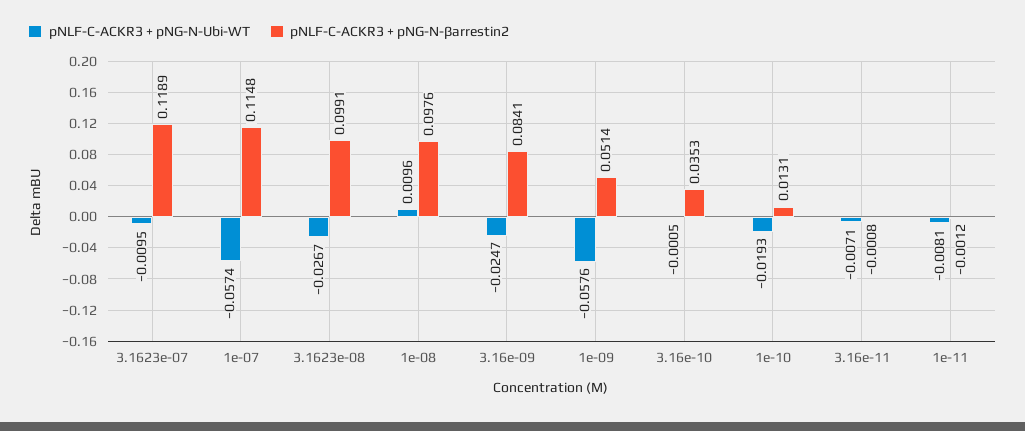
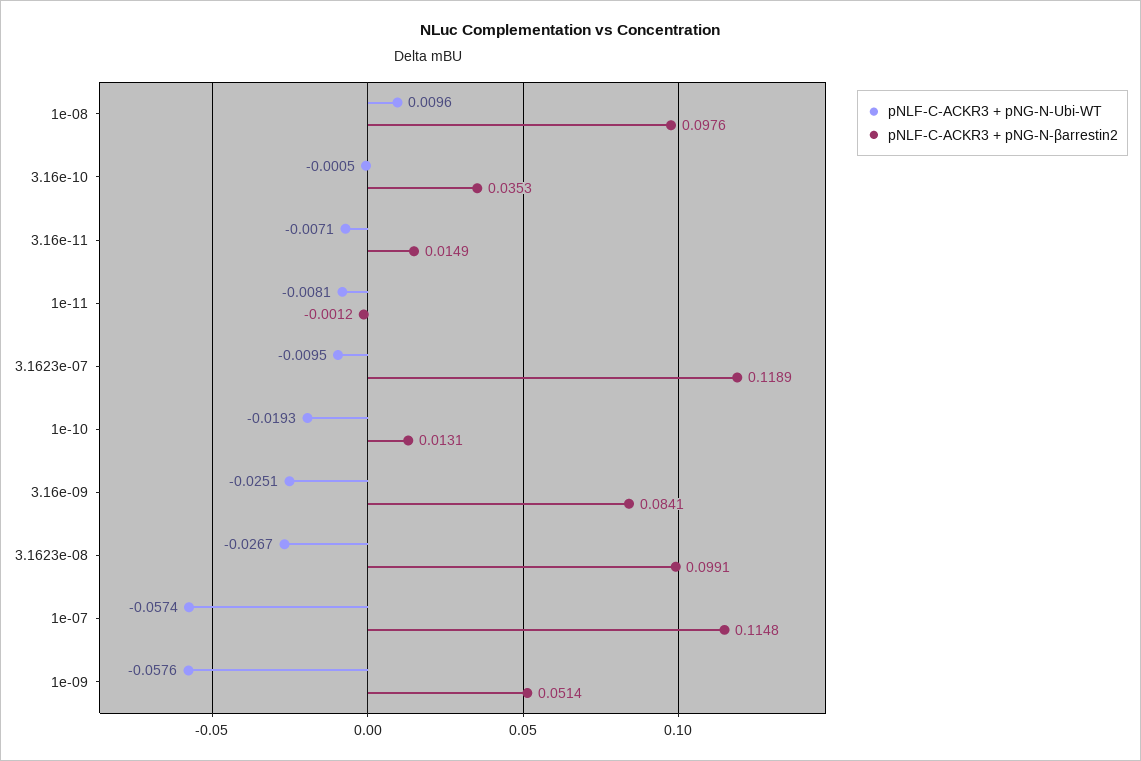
  {
    "pNLF-C-ACKR3 + pNG-N-Ubi-WT": {
      "3.1623e-07": -0.0095,
      "1e-07": -0.0574,
      "3.1623e-08": -0.0267,
      "1e-08": 0.0096,
-     "3.16e-09": -0.0247,
+     "3.16e-09": -0.0251,
      "1e-09": -0.0576,
      "3.16e-10": -0.0005,
      "1e-10": -0.0193,
      "3.16e-11": -0.0071,
      "1e-11": -0.0081
    },
    "pNLF-C-ACKR3 + pNG-N-βarrestin2": {
      "3.1623e-07": 0.1189,
      "1e-07": 0.1148,
      "3.1623e-08": 0.0991,
      "1e-08": 0.0976,
      "3.16e-09": 0.0841,
      "1e-09": 0.0514,
      "3.16e-10": 0.0353,
      "1e-10": 0.0131,
-     "3.16e-11": -0.0008,
+     "3.16e-11": 0.0149,
      "1e-11": -0.0012
    }
  }

